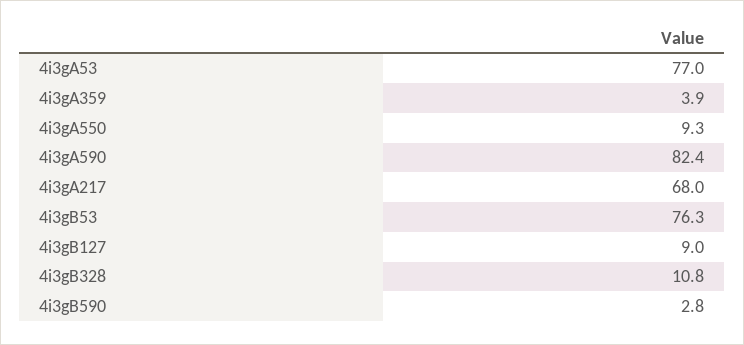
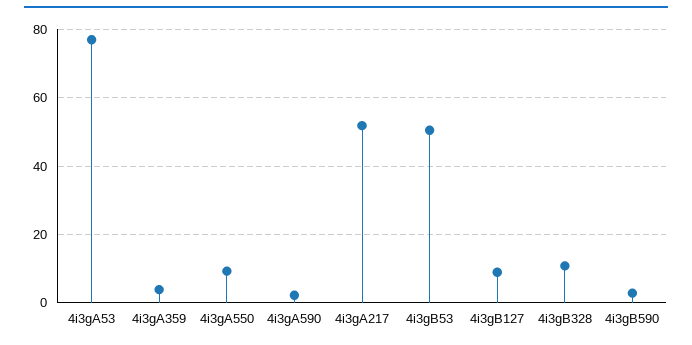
  {
    "4i3gA53": 77,
    "4i3gA359": 3.9,
    "4i3gA550": 9.3,
-   "4i3gA590": 82.4,
+   "4i3gA590": 2,
-   "4i3gA217": 68,
+   "4i3gA217": 52,
-   "4i3gB53": 76.3,
+   "4i3gB53": 50,
    "4i3gB127": 9,
    "4i3gB328": 10.8,
    "4i3gB590": 2.8
  }

